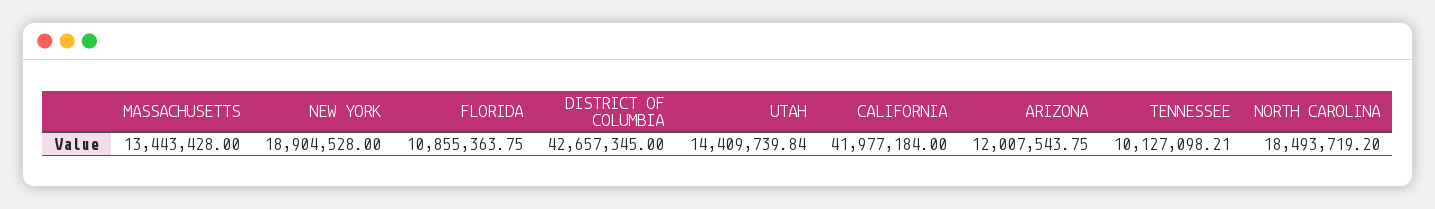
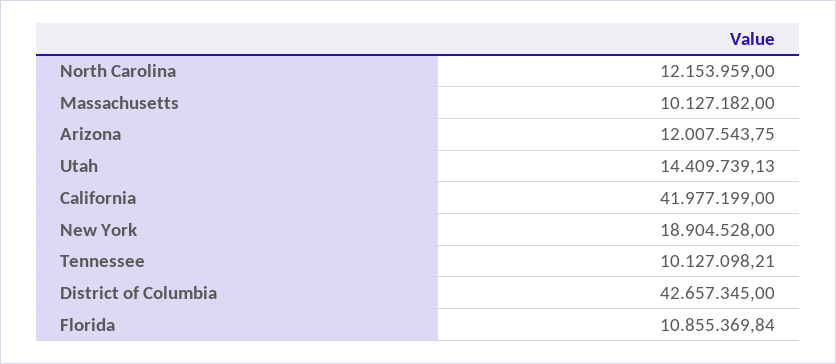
  {
-   "MASSACHUSETTS": 13443428,
+   "MASSACHUSETTS": 10127182,
    "NEW YORK": 18904528,
-   "FLORIDA": 10855363.75,
+   "FLORIDA": 10855369.84,
    "DISTRICT OF COLUMBIA": 42657345,
-   "UTAH": 14409739.84,
+   "UTAH": 14409739.13,
-   "CALIFORNIA": 41977184,
+   "CALIFORNIA": 41977199,
    "ARIZONA": 12007543.75,
    "TENNESSEE": 10127098.21,
-   "NORTH CAROLINA": 18493719.2
+   "NORTH CAROLINA": 12153959
  }

